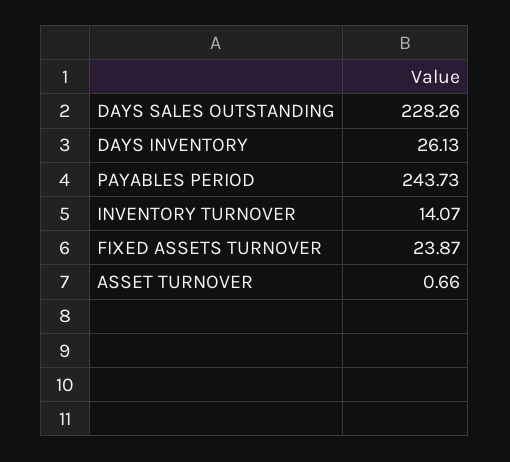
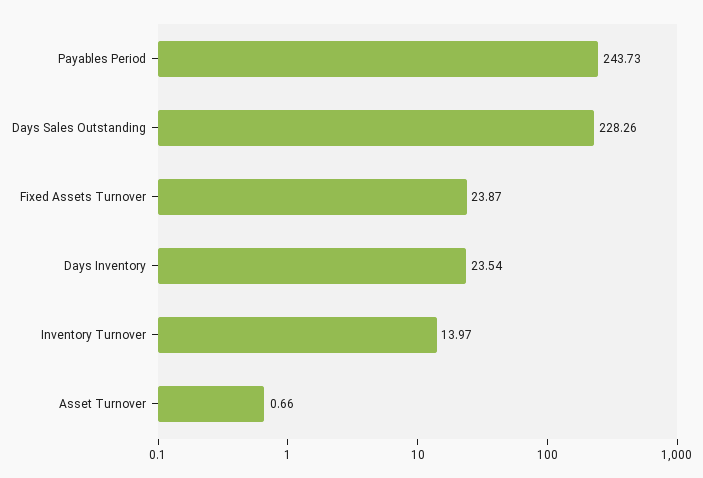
  {
    "DAYS SALES OUTSTANDING": 228.26,
-   "DAYS INVENTORY": 26.13,
+   "DAYS INVENTORY": 23.54,
    "PAYABLES PERIOD": 243.73,
-   "INVENTORY TURNOVER": 14.07,
+   "INVENTORY TURNOVER": 13.97,
    "FIXED ASSETS TURNOVER": 23.87,
    "ASSET TURNOVER": 0.66
  }

